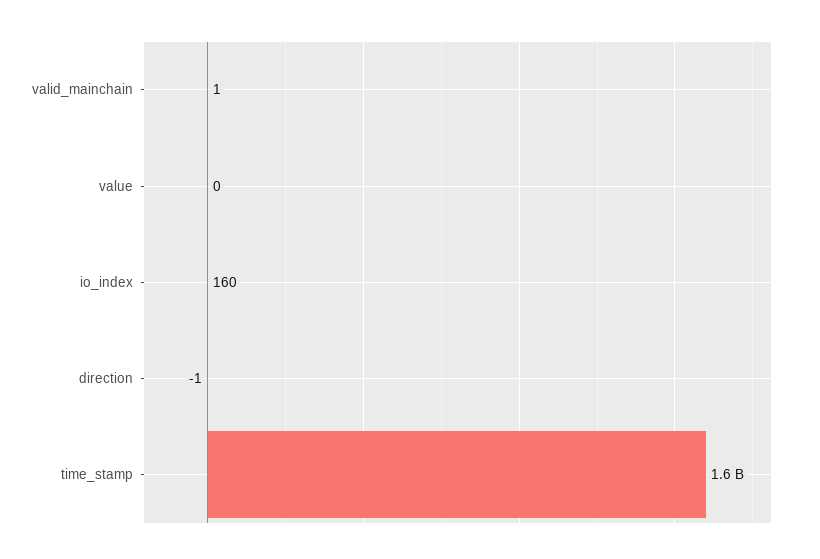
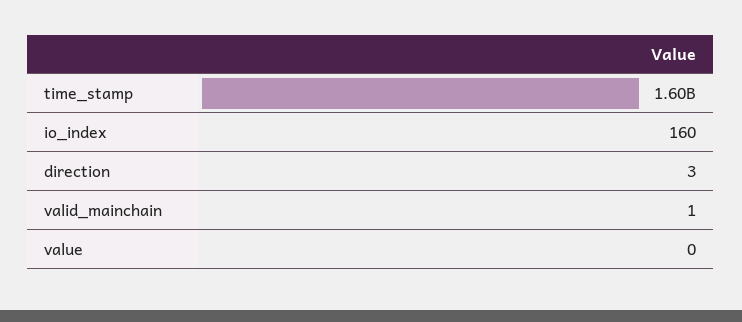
  {
    "valid_mainchain": 1,
    "value": 0,
    "io_index": 160,
-   "direction": -1,
+   "direction": 3,
    "time_stamp": 1600000000
  }

